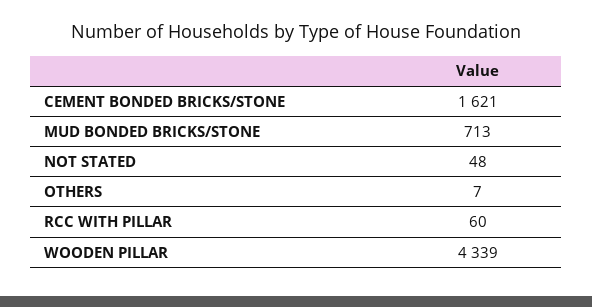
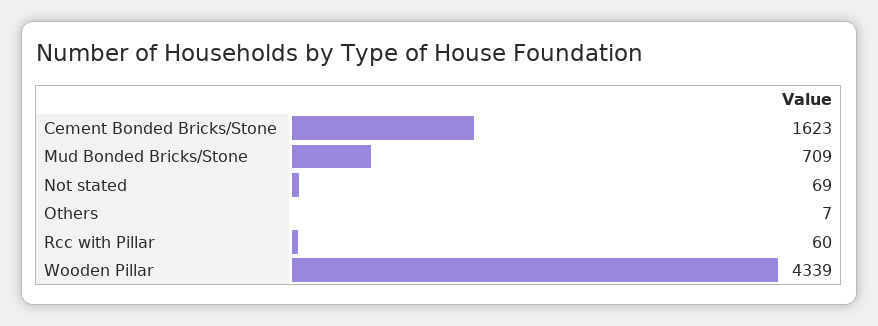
  {
-   "CEMENT BONDED BRICKS/STONE": 1621,
+   "CEMENT BONDED BRICKS/STONE": 1623,
-   "MUD BONDED BRICKS/STONE": 713,
+   "MUD BONDED BRICKS/STONE": 709,
-   "NOT STATED": 48,
+   "NOT STATED": 69,
    "OTHERS": 7,
    "RCC WITH PILLAR": 60,
    "WOODEN PILLAR": 4339
  }

